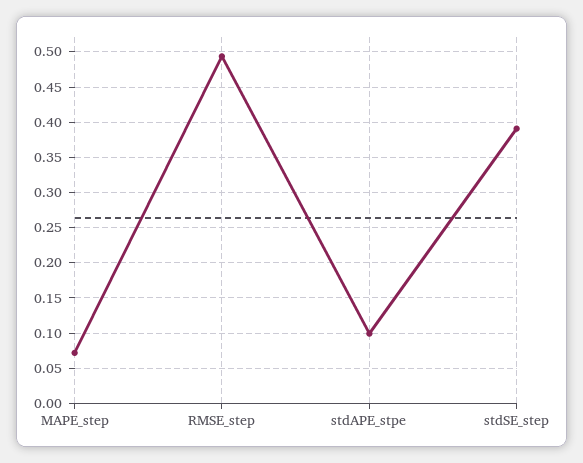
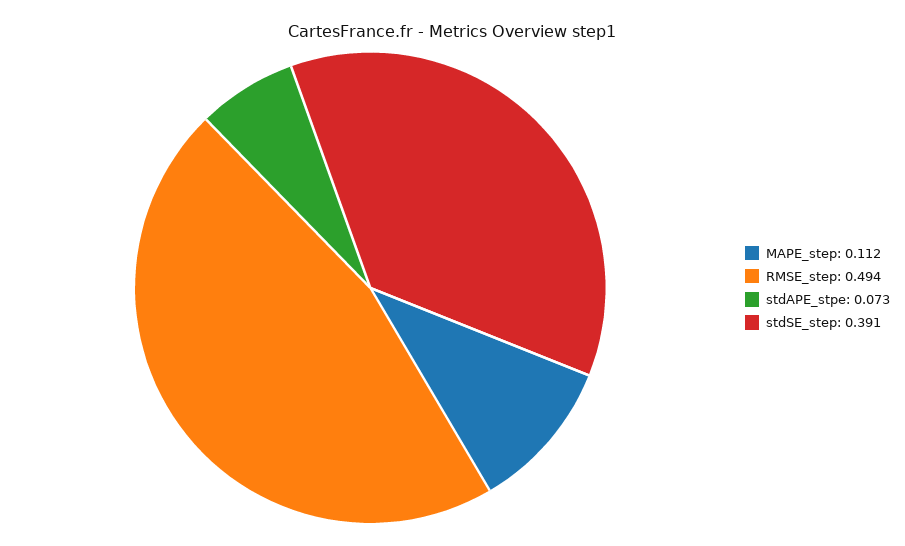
  {
-   "MAPE_step": 0.07,
+   "MAPE_step": 0.112,
    "RMSE_step": 0.494,
-   "stdAPE_stpe": 0.1,
+   "stdAPE_stpe": 0.073,
    "stdSE_step": 0.391
  }

